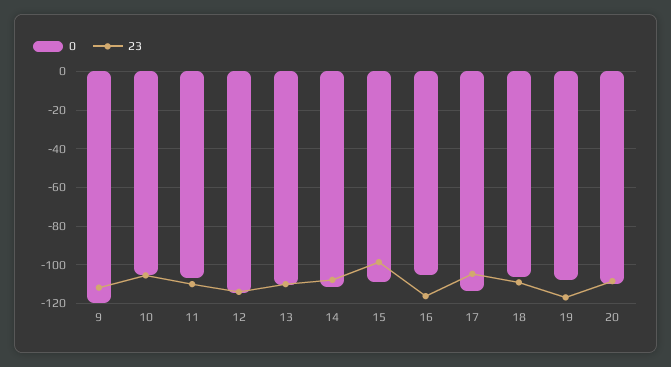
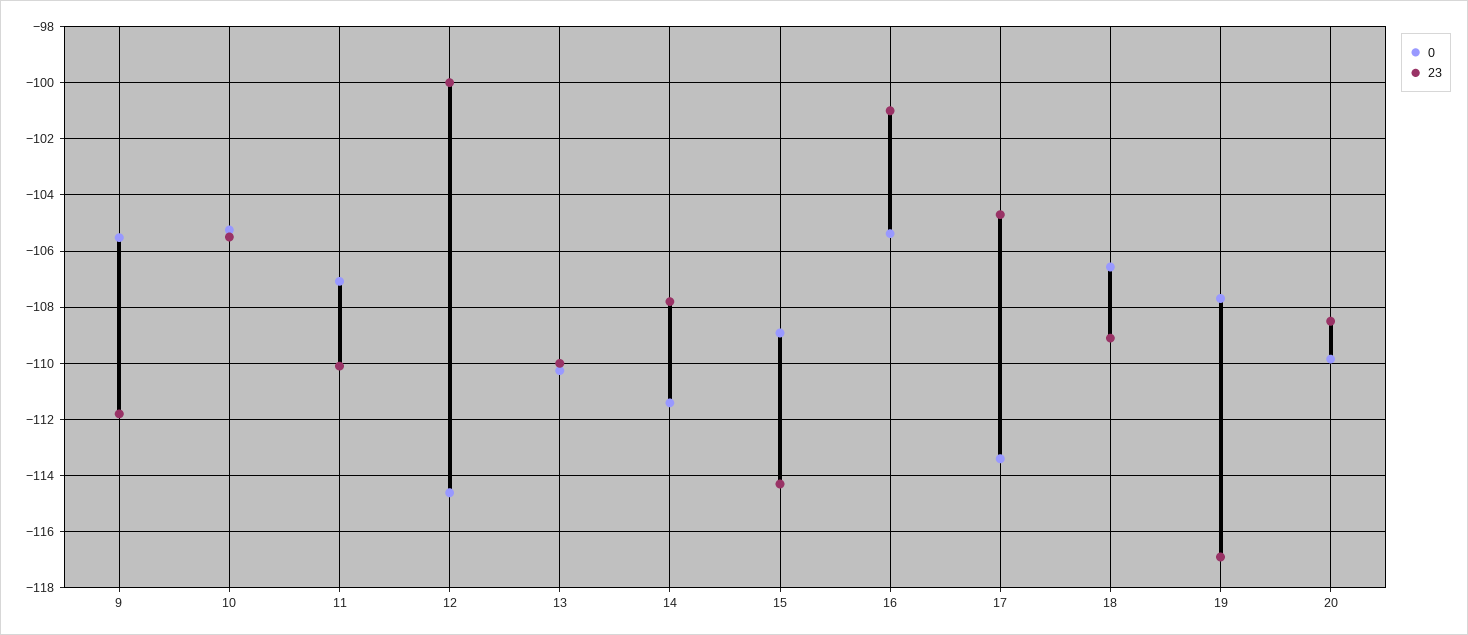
  {
    "0": {
-     "9": -120,
+     "9": -105.5,
      "10": -105.25,
      "11": -107,
      "12": -114.5,
      "13": -110.25,
      "14": -111.5,
      "15": -109,
      "16": -105.5,
      "17": -113.5,
      "18": -106.5,
      "19": -107.75,
      "20": -109.75
    },
    "23": {
      "9": -111.75,
      "10": -105.5,
      "11": -110,
-     "12": -115,
+     "12": -100,
      "13": -110,
      "14": -107.75,
-     "15": -100,
+     "15": -114.25,
-     "16": -115,
+     "16": -101,
      "17": -104.75,
      "18": -109,
      "19": -117,
      "20": -108.5
    }
  }

